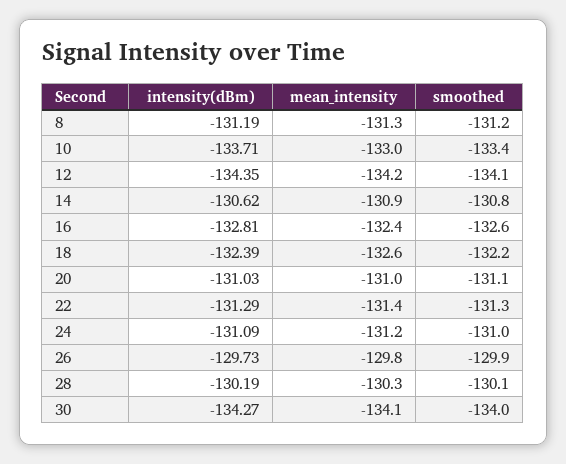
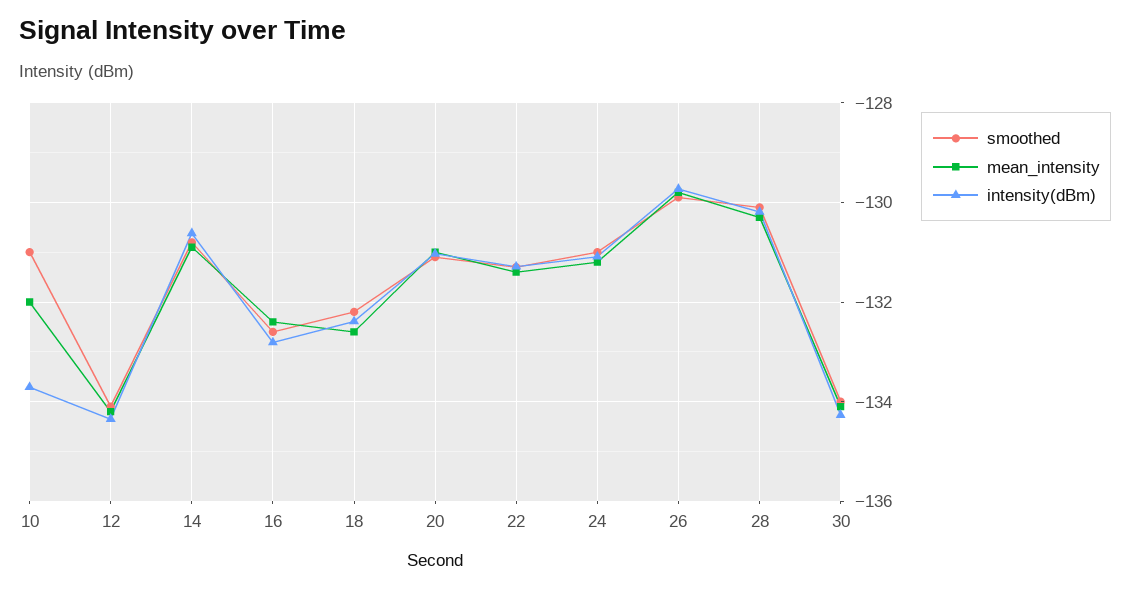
  {
    "intensity(dBm)": {
-     "8": -131.19,
      "10": -133.71,
      "12": -134.35,
      "14": -130.62,
      "16": -132.81,
      "18": -132.39,
      "20": -131.03,
      "22": -131.29,
      "24": -131.09,
      "26": -129.73,
      "28": -130.19,
      "30": -134.27
    },
    "mean_intensity": {
-     "8": -131.3,
-     "10": -133,
+     "10": -132,
      "12": -134.2,
      "14": -130.9,
      "16": -132.4,
      "18": -132.6,
      "20": -131,
      "22": -131.4,
      "24": -131.2,
      "26": -129.8,
      "28": -130.3,
      "30": -134.1
    },
    "smoothed": {
-     "8": -131.2,
-     "10": -133.4,
+     "10": -131,
      "12": -134.1,
      "14": -130.8,
      "16": -132.6,
      "18": -132.2,
      "20": -131.1,
      "22": -131.3,
      "24": -131,
      "26": -129.9,
      "28": -130.1,
      "30": -134
    }
  }

